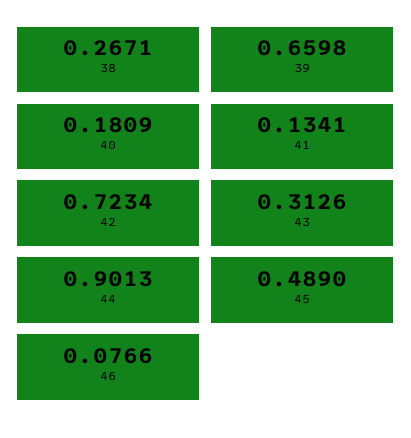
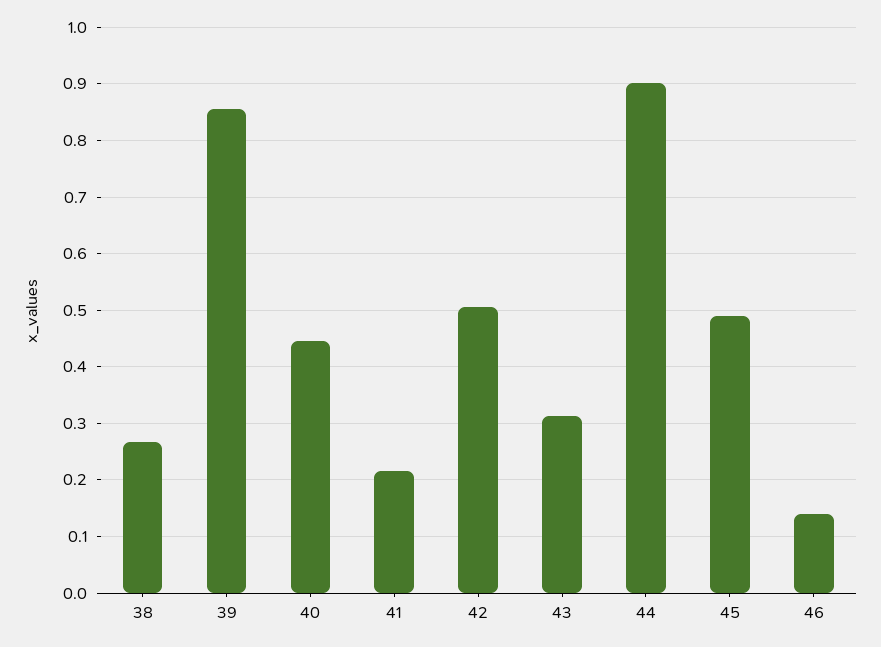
  {
    "38": 0.2671,
-   "39": 0.6598,
+   "39": 0.86,
-   "40": 0.1809,
+   "40": 0.44,
-   "41": 0.1341,
+   "41": 0.22,
-   "42": 0.7234,
+   "42": 0.5,
    "43": 0.3126,
    "44": 0.9013,
    "45": 0.489,
-   "46": 0.0766
+   "46": 0.14
  }

